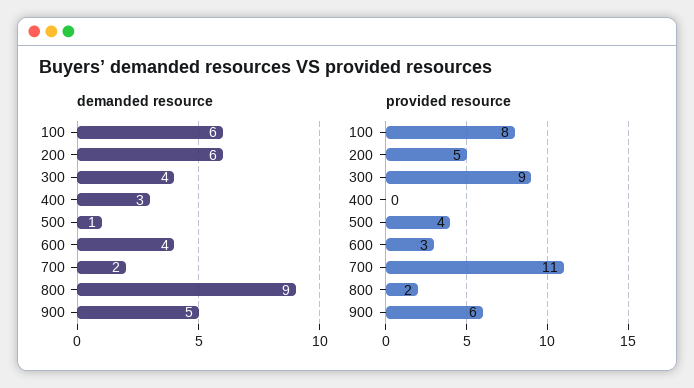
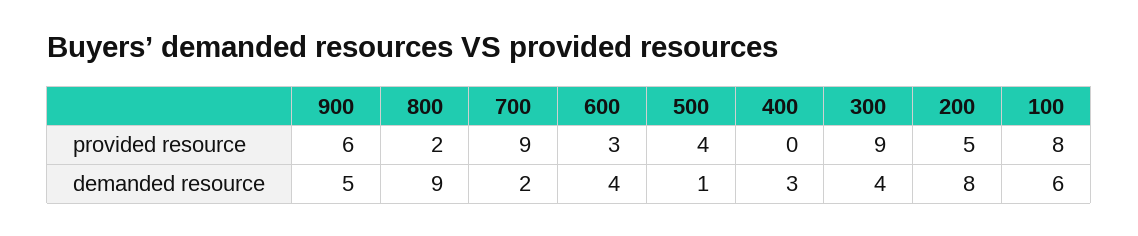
  {
    "demanded resource": {
      "100": 6,
-     "200": 6,
+     "200": 8,
      "300": 4,
      "400": 3,
      "500": 1,
      "600": 4,
      "700": 2,
      "800": 9,
      "900": 5
    },
    "provided resource": {
      "100": 8,
      "200": 5,
      "300": 9,
      "400": 0,
      "500": 4,
      "600": 3,
-     "700": 11,
+     "700": 9,
      "800": 2,
      "900": 6
    }
  }

